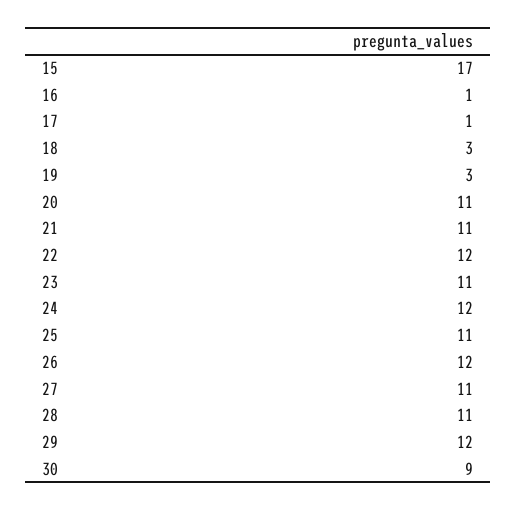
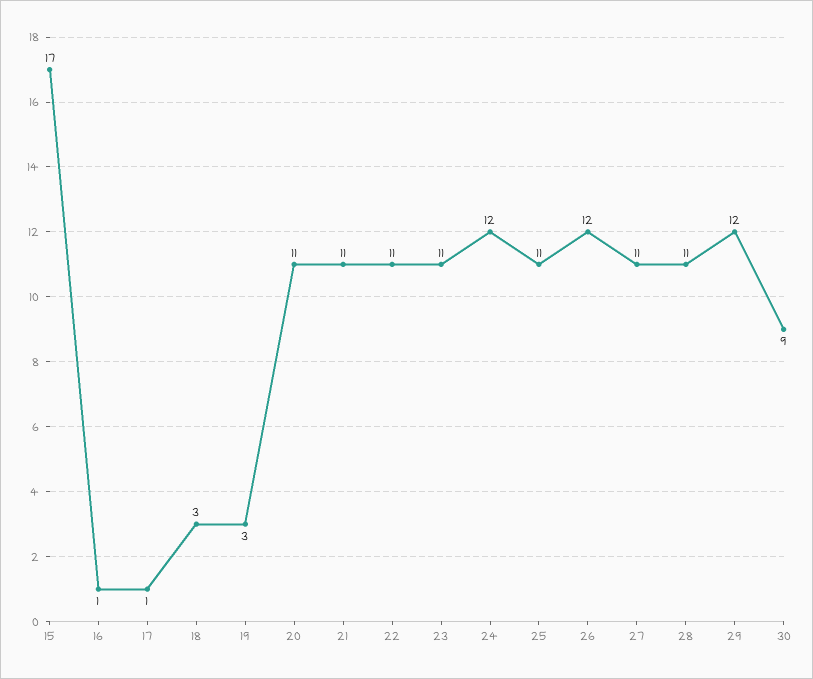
  {
    "15": 17,
    "16": 1,
    "17": 1,
    "18": 3,
    "19": 3,
    "20": 11,
    "21": 11,
-   "22": 12,
+   "22": 11,
    "23": 11,
    "24": 12,
    "25": 11,
    "26": 12,
    "27": 11,
    "28": 11,
    "29": 12,
    "30": 9
  }

